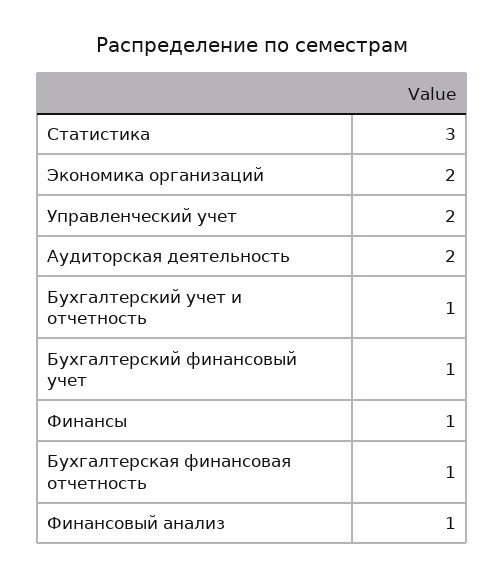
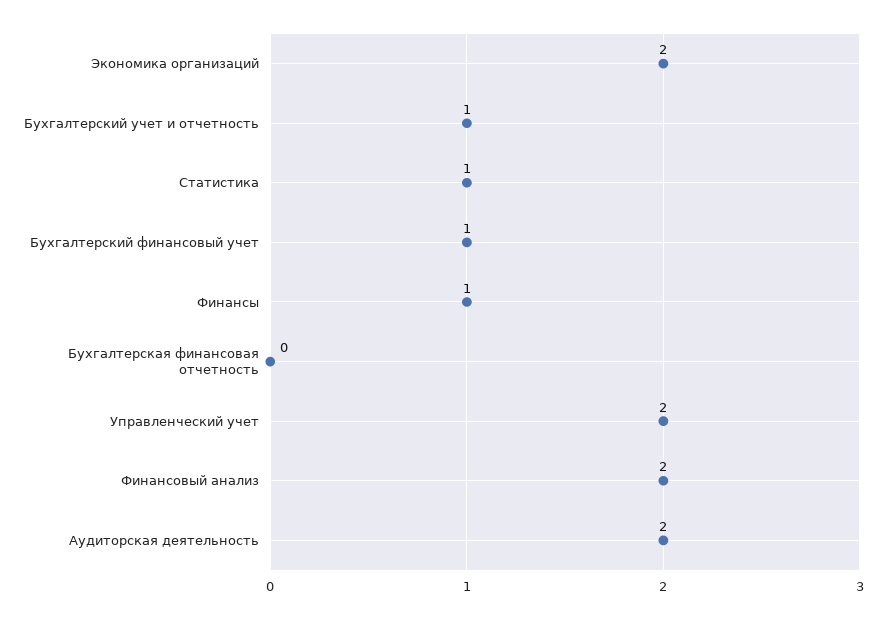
  {
-   "Статистика": 3,
+   "Статистика": 1,
    "Экономика организаций": 2,
    "Управленческий учет": 2,
    "Аудиторская деятельность": 2,
    "Бухгалтерский учет и отчетность": 1,
    "Бухгалтерский финансовый учет": 1,
    "Финансы": 1,
-   "Бухгалтерская финансовая отчетность": 1,
+   "Бухгалтерская финансовая отчетность": 0,
-   "Финансовый анализ": 1
+   "Финансовый анализ": 2
  }

